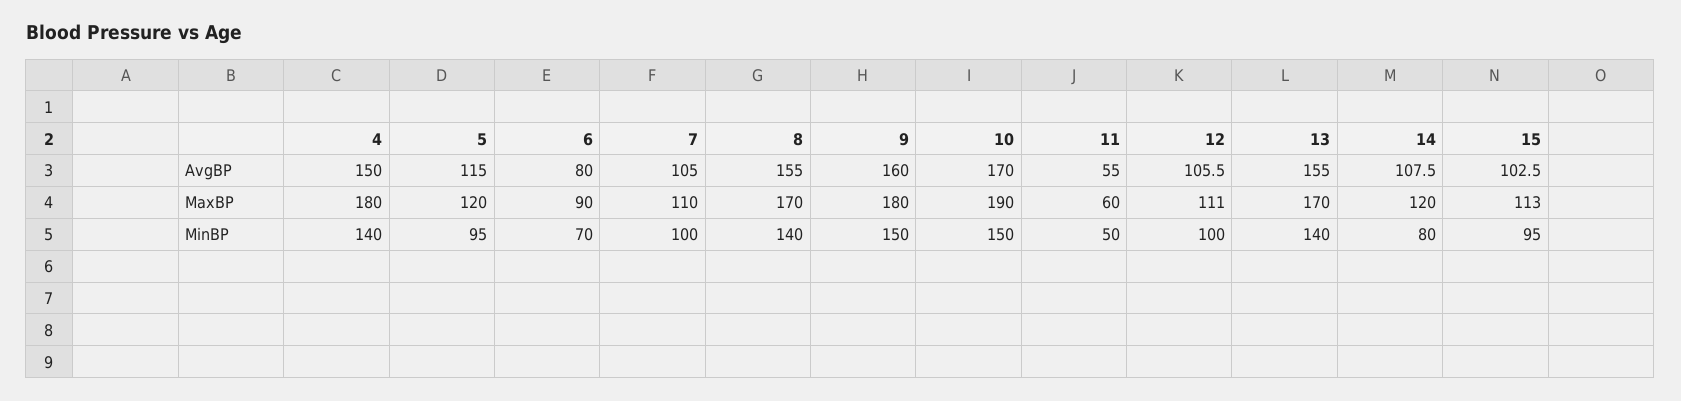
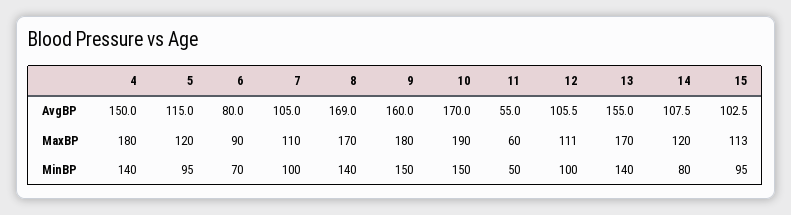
  {
    "4": {
      "AvgBP": 150,
      "MaxBP": 180,
      "MinBP": 140
    },
    "5": {
      "AvgBP": 115,
      "MaxBP": 120,
      "MinBP": 95
    },
    "6": {
      "AvgBP": 80,
      "MaxBP": 90,
      "MinBP": 70
    },
    "7": {
      "AvgBP": 105,
      "MaxBP": 110,
      "MinBP": 100
    },
    "8": {
-     "AvgBP": 155,
+     "AvgBP": 169,
      "MaxBP": 170,
      "MinBP": 140
    },
    "9": {
      "AvgBP": 160,
      "MaxBP": 180,
      "MinBP": 150
    },
    "10": {
      "AvgBP": 170,
      "MaxBP": 190,
      "MinBP": 150
    },
    "11": {
      "AvgBP": 55,
      "MaxBP": 60,
      "MinBP": 50
    },
    "12": {
      "AvgBP": 105.5,
      "MaxBP": 111,
      "MinBP": 100
    },
    "13": {
      "AvgBP": 155,
      "MaxBP": 170,
      "MinBP": 140
    },
    "14": {
      "AvgBP": 107.5,
      "MaxBP": 120,
      "MinBP": 80
    },
    "15": {
      "AvgBP": 102.5,
      "MaxBP": 113,
      "MinBP": 95
    }
  }

